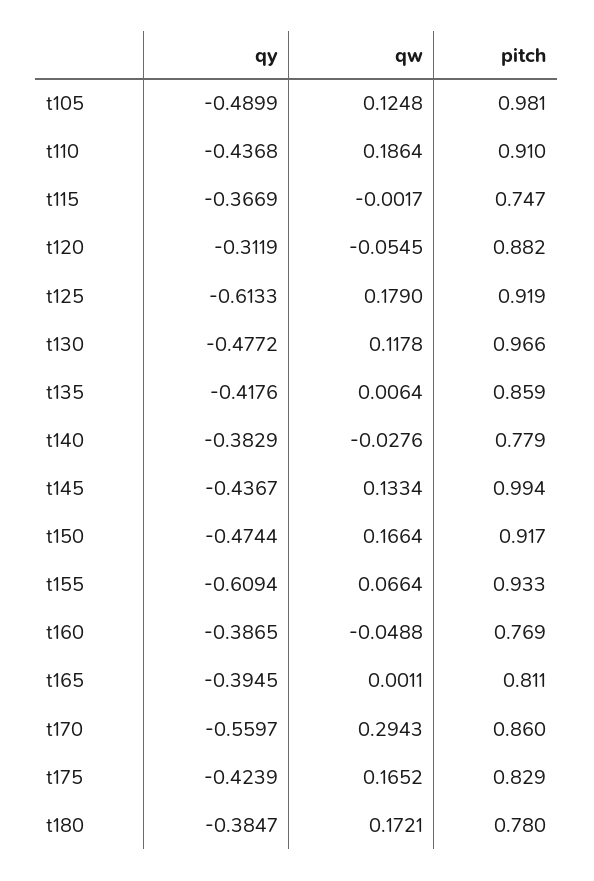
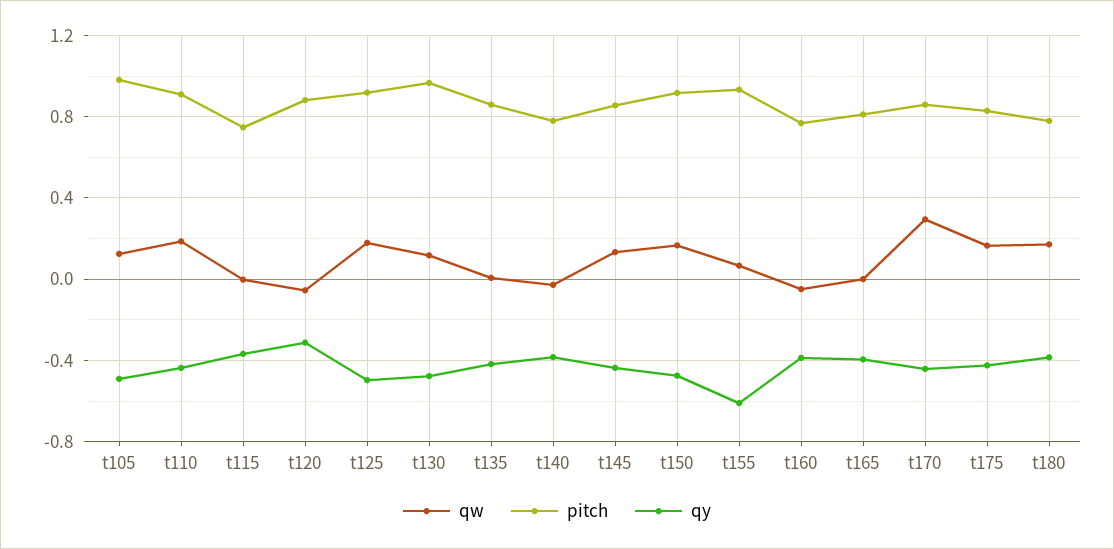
  {
    "qy": {
      "t105": -0.4899,
      "t110": -0.4368,
      "t115": -0.3669,
      "t120": -0.3119,
-     "t125": -0.6133,
+     "t125": -0.5,
      "t130": -0.4772,
      "t135": -0.4176,
      "t140": -0.3829,
      "t145": -0.4367,
      "t150": -0.4744,
      "t155": -0.6094,
      "t160": -0.3865,
      "t165": -0.3945,
-     "t170": -0.5597,
+     "t170": -0.45,
      "t175": -0.4239,
      "t180": -0.3847
    },
    "qw": {
      "t105": 0.1248,
      "t110": 0.1864,
      "t115": -0.0017,
      "t120": -0.0545,
      "t125": 0.179,
      "t130": 0.1178,
      "t135": 0.0064,
      "t140": -0.0276,
      "t145": 0.1334,
      "t150": 0.1664,
      "t155": 0.0664,
      "t160": -0.0488,
      "t165": 0.0011,
      "t170": 0.2943,
      "t175": 0.1652,
      "t180": 0.1721
    },
    "pitch": {
      "t105": 0.981,
      "t110": 0.91,
      "t115": 0.747,
      "t120": 0.882,
      "t125": 0.919,
      "t130": 0.966,
      "t135": 0.859,
      "t140": 0.779,
-     "t145": 0.994,
+     "t145": 0.85,
      "t150": 0.917,
      "t155": 0.933,
      "t160": 0.769,
      "t165": 0.811,
      "t170": 0.86,
      "t175": 0.829,
      "t180": 0.78
    }
  }

